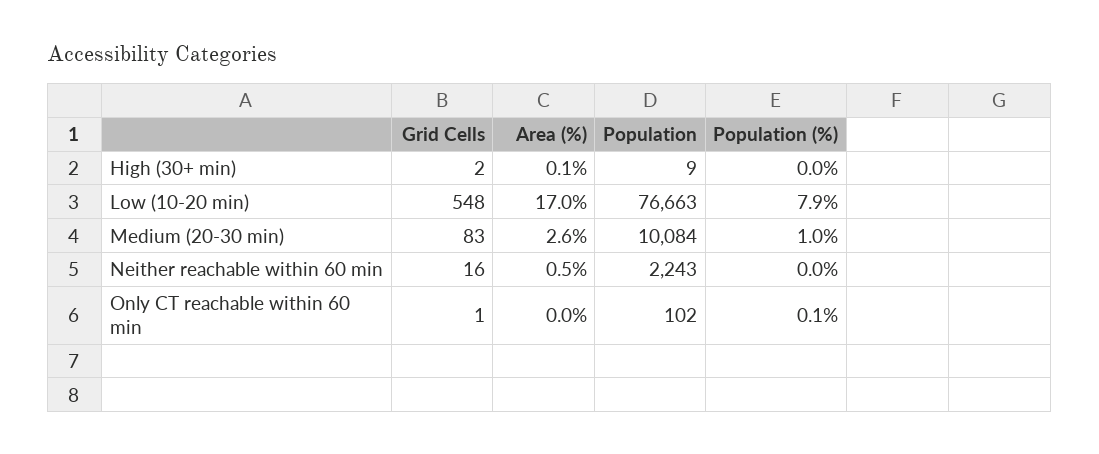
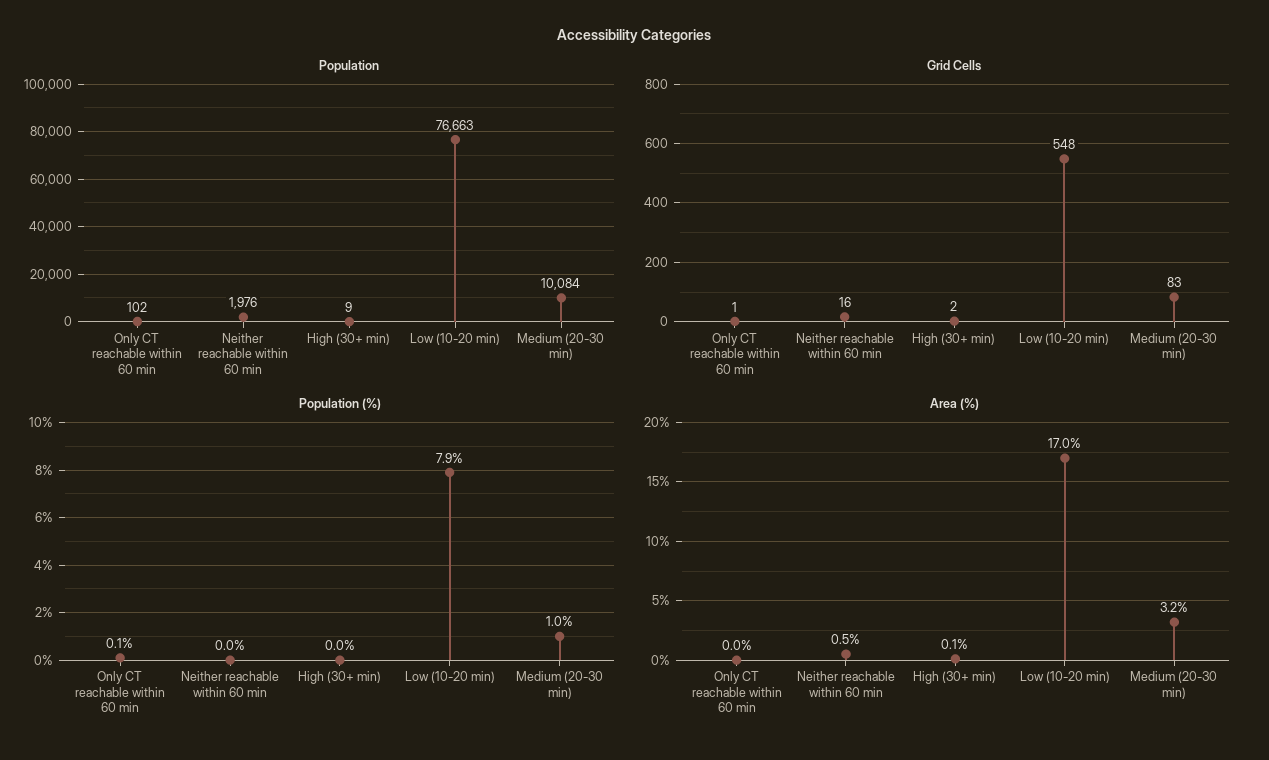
  {
    "Grid Cells": {
      "High (30+ min)": 2,
      "Low (10-20 min)": 548,
      "Medium (20-30 min)": 83,
      "Neither reachable within 60 min": 16,
      "Only CT reachable within 60 min": 1
    },
    "Area (%)": {
      "High (30+ min)": 0.1,
      "Low (10-20 min)": 17,
-     "Medium (20-30 min)": 2.6,
+     "Medium (20-30 min)": 3.2,
      "Neither reachable within 60 min": 0.5,
      "Only CT reachable within 60 min": 0
    },
    "Population": {
      "High (30+ min)": 9,
      "Low (10-20 min)": 76663,
      "Medium (20-30 min)": 10084,
-     "Neither reachable within 60 min": 2243,
+     "Neither reachable within 60 min": 1976,
      "Only CT reachable within 60 min": 102
    },
    "Population (%)": {
      "High (30+ min)": 0,
      "Low (10-20 min)": 7.9,
      "Medium (20-30 min)": 1,
      "Neither reachable within 60 min": 0,
      "Only CT reachable within 60 min": 0.1
    }
  }

